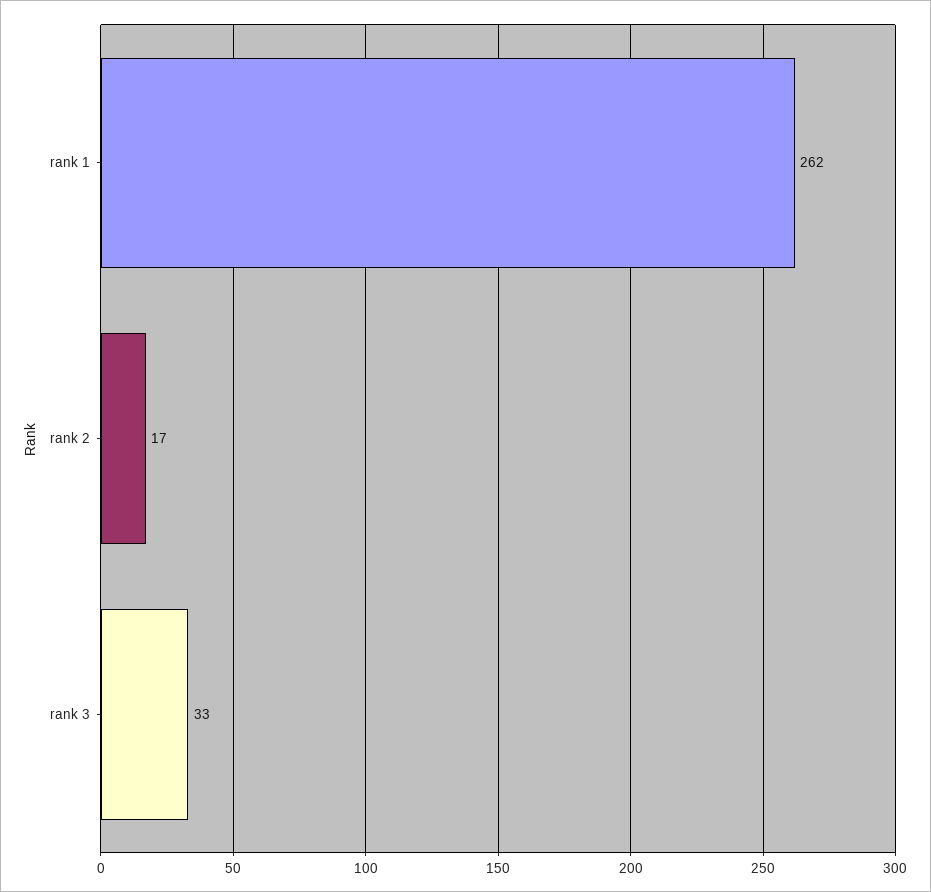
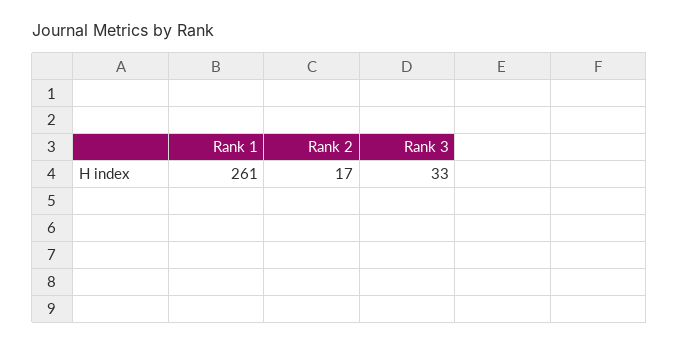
  {
-   "rank 1": 262,
+   "rank 1": 261,
    "rank 2": 17,
    "rank 3": 33
  }

